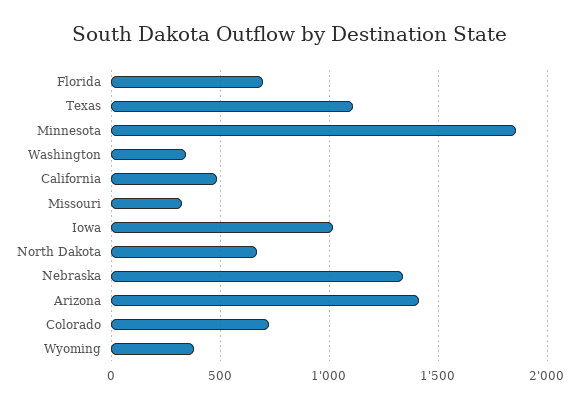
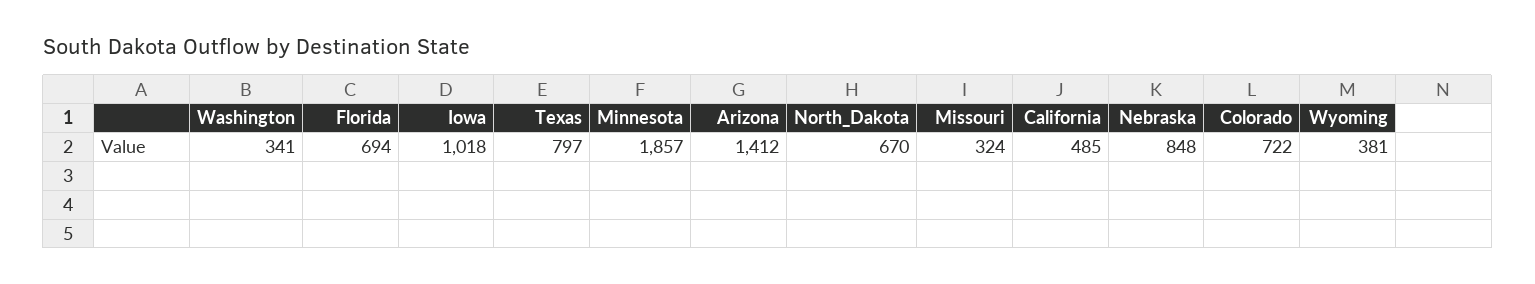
  {
    "Florida": 694,
-   "Texas": 1100,
+   "Texas": 797,
    "Minnesota": 1857,
    "Washington": 341,
    "California": 485,
    "Missouri": 324,
    "Iowa": 1018,
    "North Dakota": 670,
-   "Nebraska": 1350,
+   "Nebraska": 848,
    "Arizona": 1412,
    "Colorado": 722,
    "Wyoming": 381
  }

